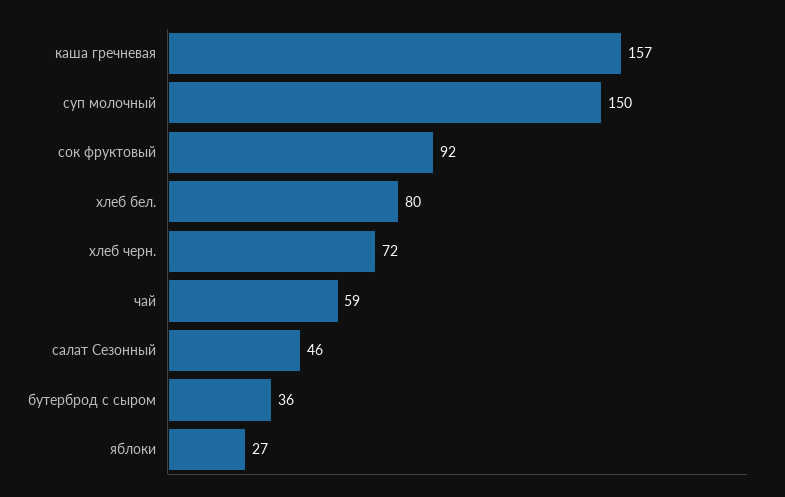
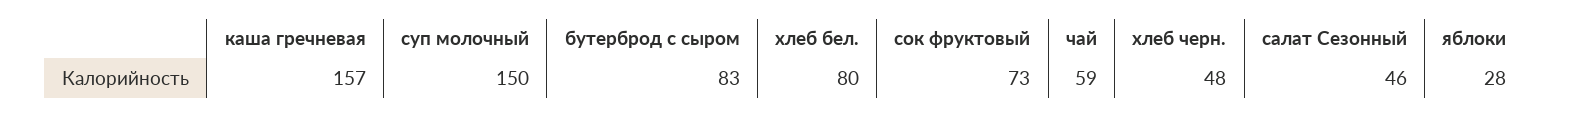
  {
    "каша гречневая": 157,
    "суп молочный": 150,
-   "сок фруктовый": 92,
+   "сок фруктовый": 73,
    "хлеб бел.": 80,
-   "хлеб черн.": 72,
+   "хлеб черн.": 48,
    "чай": 59,
    "салат Сезонный": 46,
-   "бутерброд с сыром": 36,
+   "бутерброд с сыром": 83,
-   "яблоки": 27
+   "яблоки": 28
  }

